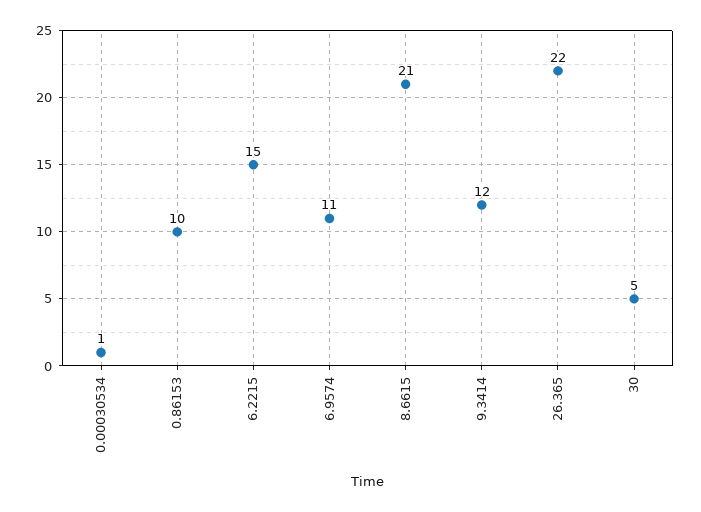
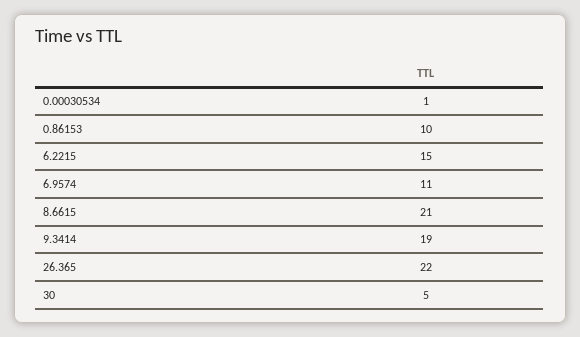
  {
    "0.00030534": 1,
    "0.86153": 10,
    "6.2215": 15,
    "6.9574": 11,
    "8.6615": 21,
-   "9.3414": 12,
+   "9.3414": 19,
    "26.365": 22,
    "30": 5
  }

